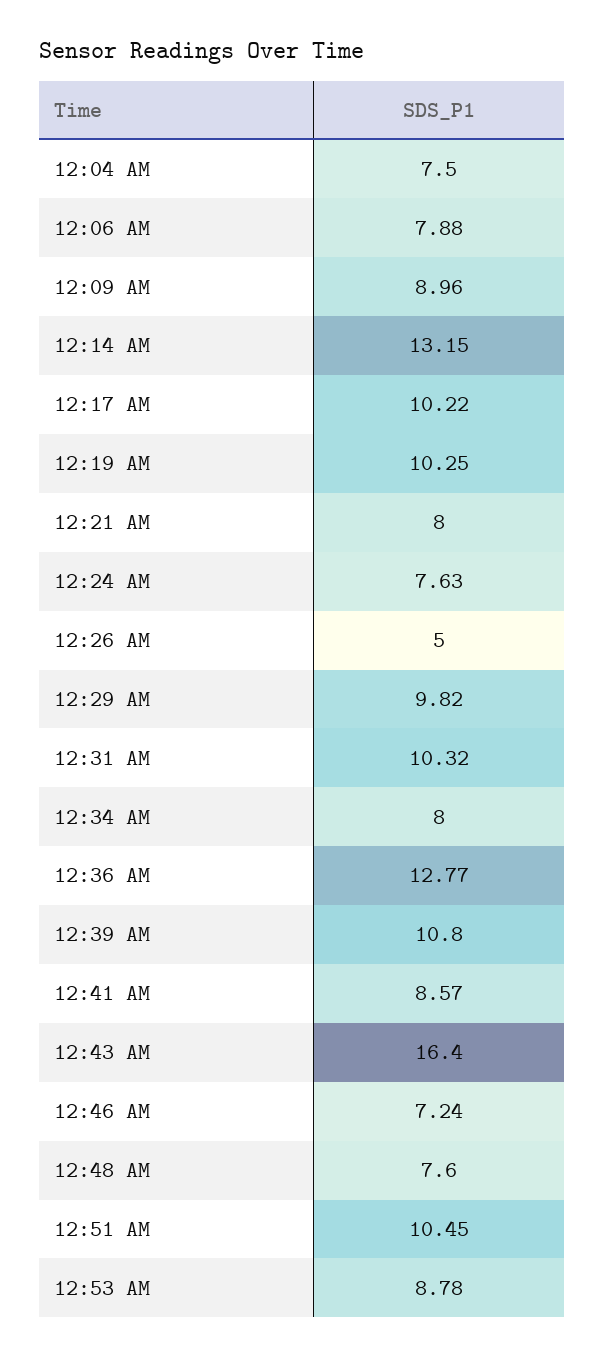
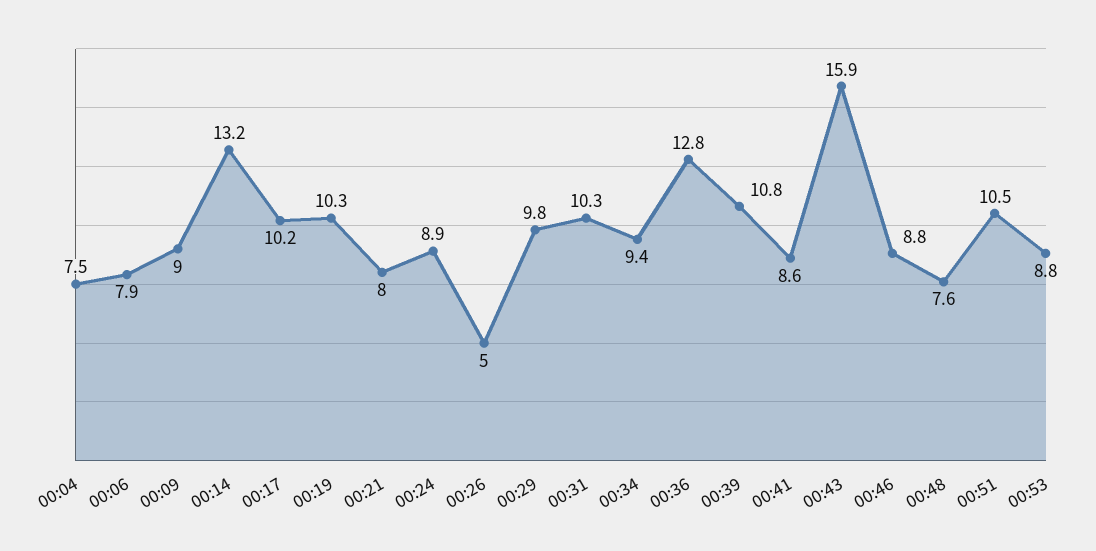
  {
    "12:04 AM": 7.5,
    "12:06 AM": 7.88,
    "12:09 AM": 8.96,
    "12:14 AM": 13.15,
    "12:17 AM": 10.22,
    "12:19 AM": 10.25,
    "12:21 AM": 8,
-   "12:24 AM": 7.63,
+   "12:24 AM": 8.9,
    "12:26 AM": 5,
    "12:29 AM": 9.82,
    "12:31 AM": 10.32,
-   "12:34 AM": 8,
+   "12:34 AM": 9.4,
    "12:36 AM": 12.77,
    "12:39 AM": 10.8,
    "12:41 AM": 8.57,
-   "12:43 AM": 16.4,
+   "12:43 AM": 15.9,
-   "12:46 AM": 7.24,
+   "12:46 AM": 8.8,
    "12:48 AM": 7.6,
    "12:51 AM": 10.45,
    "12:53 AM": 8.78
  }

